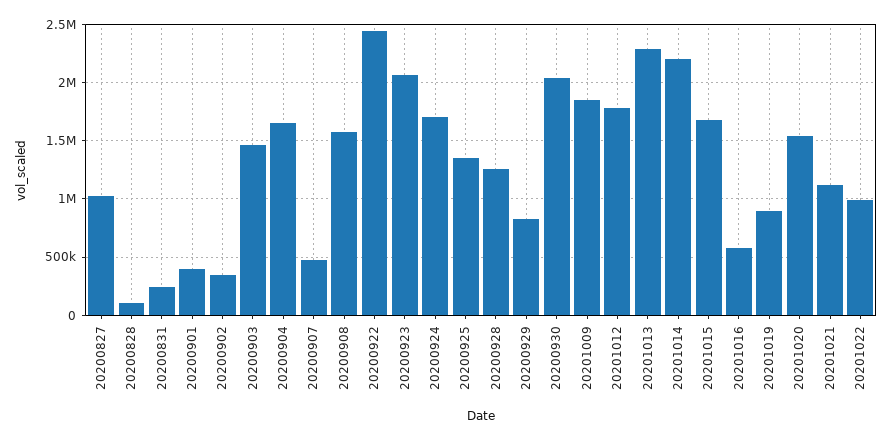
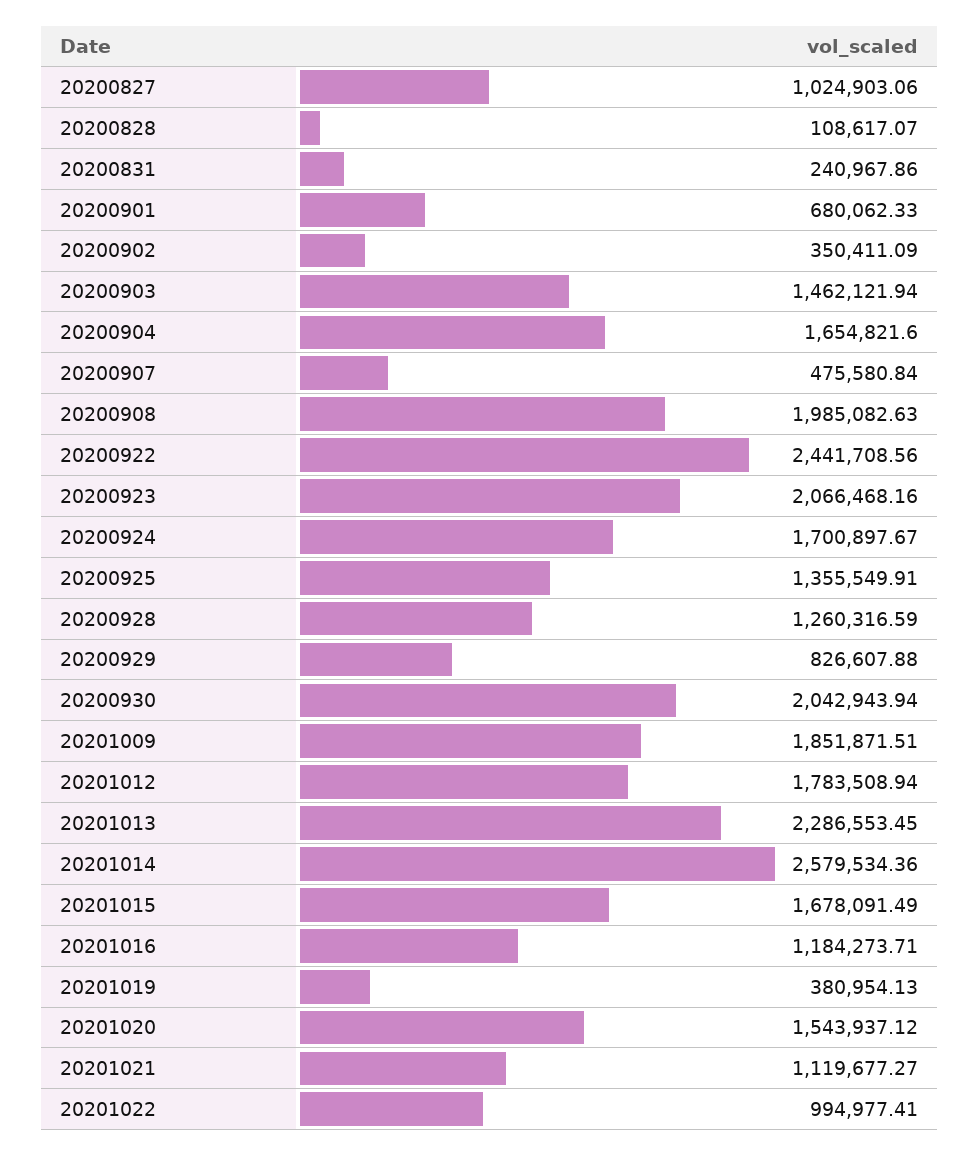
  {
    "20200827": 1024903.06,
    "20200828": 108617.07,
    "20200831": 240967.86,
-   "20200901": 400000,
+   "20200901": 680062.33,
    "20200902": 350411.09,
    "20200903": 1462121.94,
    "20200904": 1654821.6,
    "20200907": 475580.84,
-   "20200908": 1600000,
+   "20200908": 1985082.63,
    "20200922": 2441708.56,
    "20200923": 2066468.16,
    "20200924": 1700897.67,
    "20200925": 1355549.91,
    "20200928": 1260316.59,
    "20200929": 826607.88,
    "20200930": 2042943.94,
    "20201009": 1851871.51,
    "20201012": 1783508.94,
    "20201013": 2286553.45,
-   "20201014": 2200000,
+   "20201014": 2579534.36,
    "20201015": 1678091.49,
-   "20201016": 600000,
+   "20201016": 1184273.71,
-   "20201019": 900000,
+   "20201019": 380954.13,
    "20201020": 1543937.12,
    "20201021": 1119677.27,
    "20201022": 994977.41
  }

